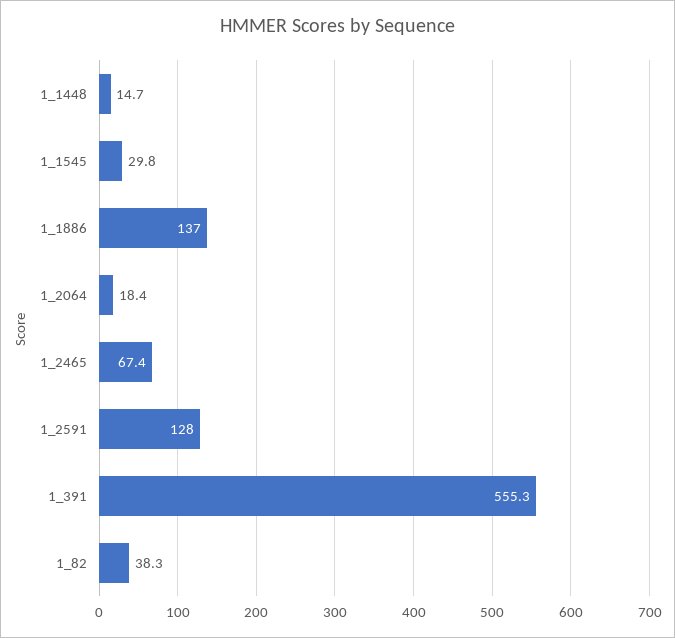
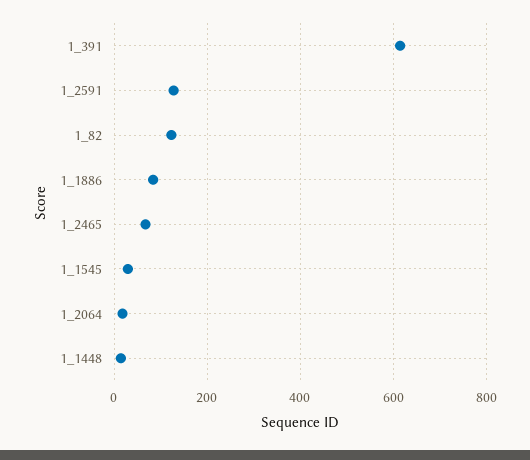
  {
    "1_1448": 14.7,
    "1_1545": 29.8,
-   "1_1886": 137,
+   "1_1886": 80,
    "1_2064": 18.4,
    "1_2465": 67.4,
    "1_2591": 128,
-   "1_391": 555.3,
+   "1_391": 620,
-   "1_82": 38.3
+   "1_82": 120
  }

